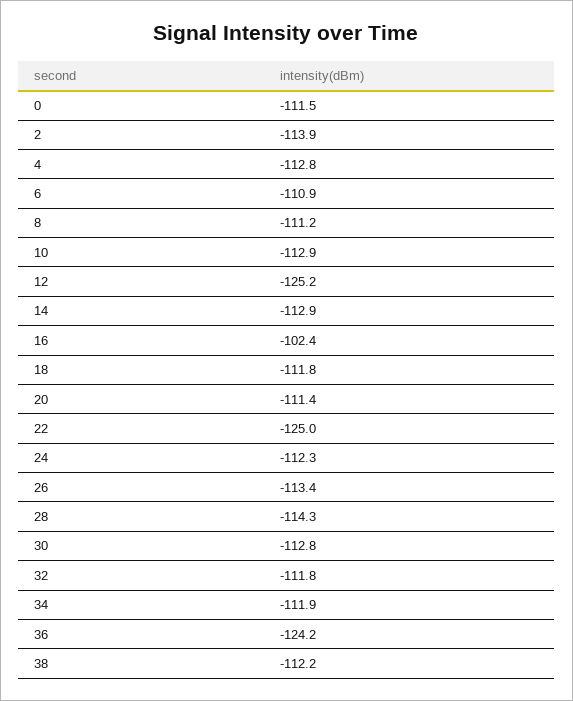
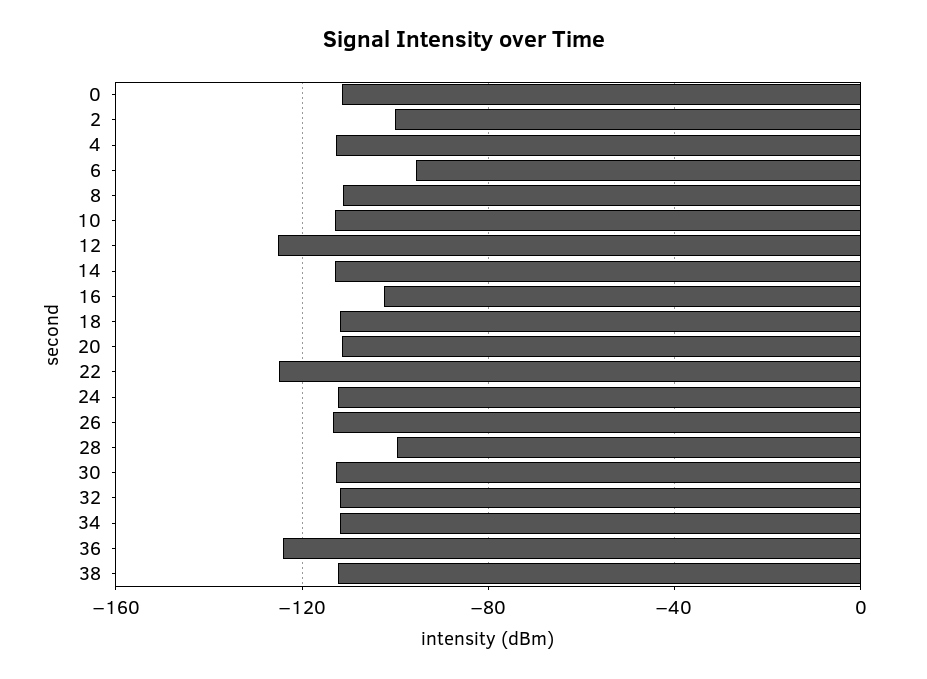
  {
    "0": -111.5,
-   "2": -113.9,
+   "2": -100,
    "4": -112.8,
-   "6": -110.9,
+   "6": -95,
    "8": -111.2,
    "10": -112.9,
    "12": -125.2,
    "14": -112.9,
    "16": -102.4,
    "18": -111.8,
    "20": -111.4,
    "22": -125,
    "24": -112.3,
    "26": -113.4,
-   "28": -114.3,
+   "28": -100,
    "30": -112.8,
    "32": -111.8,
    "34": -111.9,
    "36": -124.2,
    "38": -112.2
  }

